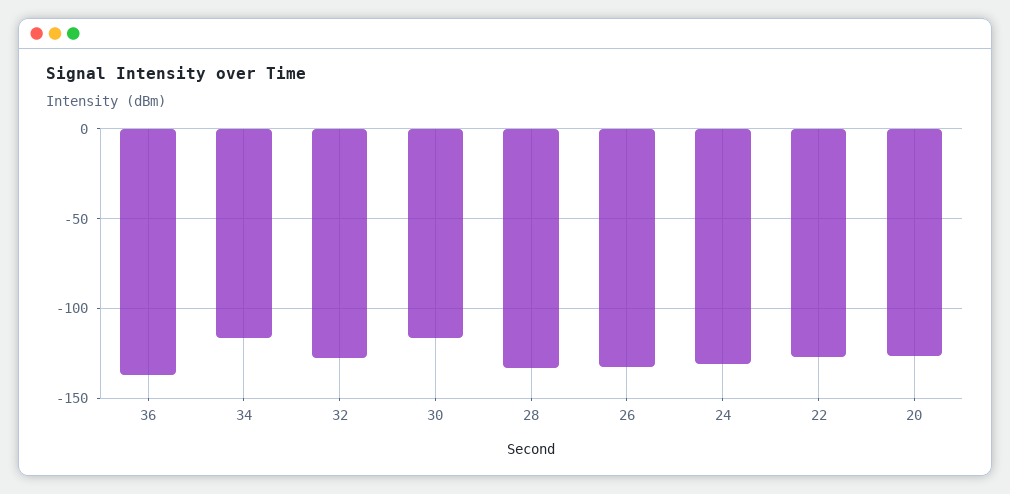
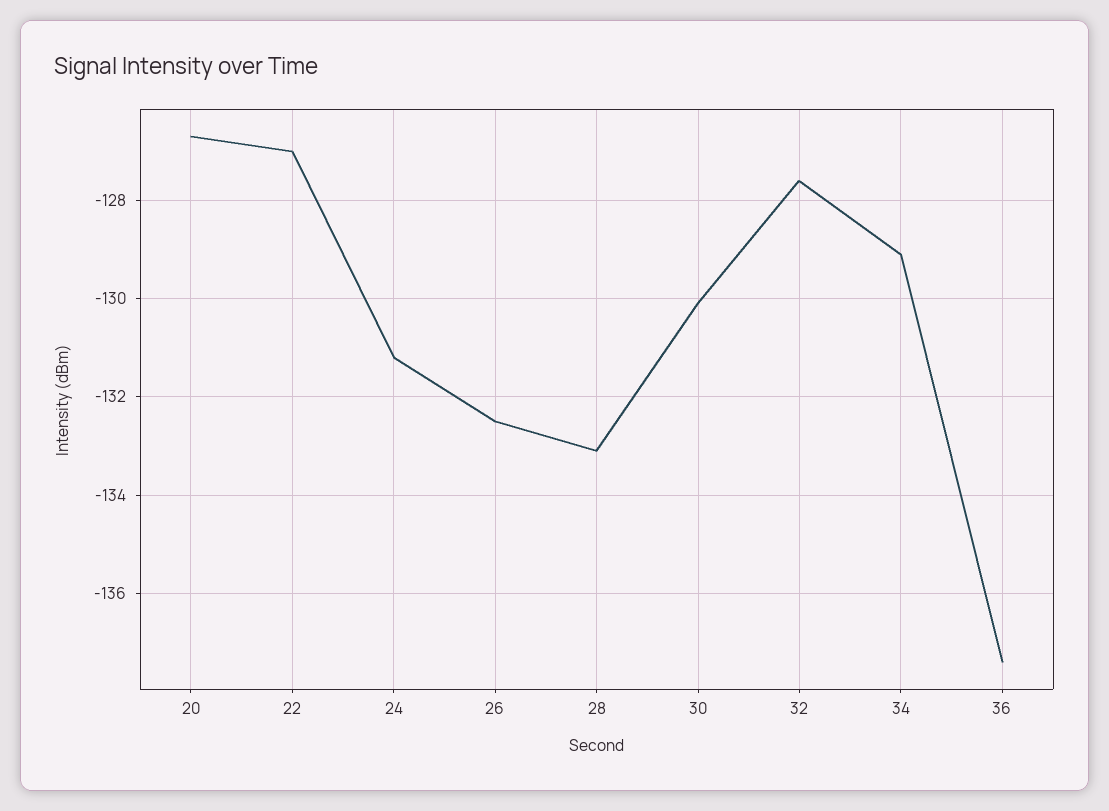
  {
    "36": -137.5,
-   "34": -115,
+   "34": -129,
    "32": -127.5,
-   "30": -115,
+   "30": -130,
    "28": -133,
    "26": -132.5,
    "24": -131,
    "22": -127,
    "20": -126.5
  }

